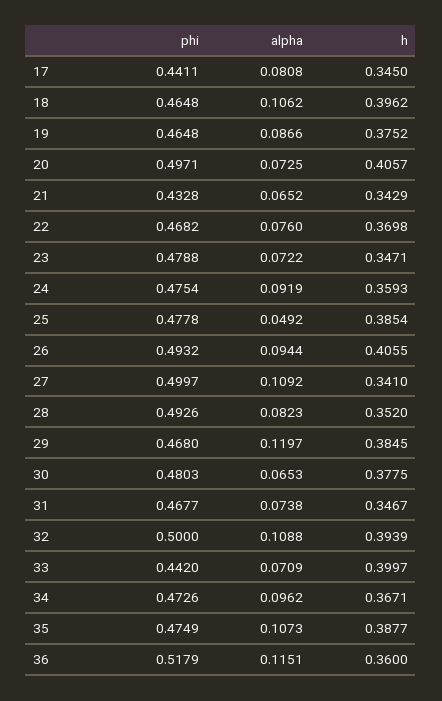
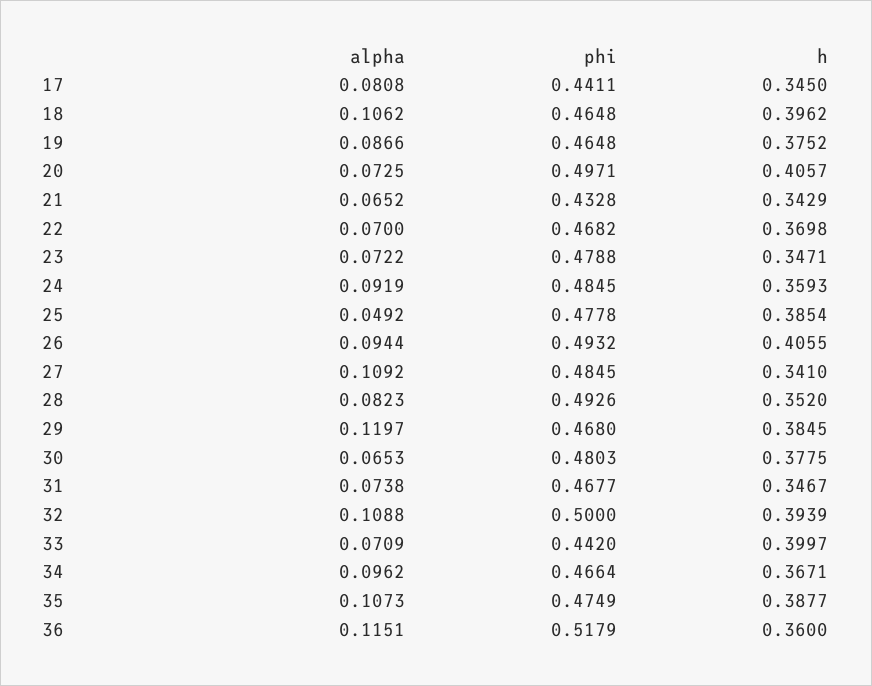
  {
    "phi": {
      "17": 0.4411,
      "18": 0.4648,
      "19": 0.4648,
      "20": 0.4971,
      "21": 0.4328,
      "22": 0.4682,
      "23": 0.4788,
-     "24": 0.4754,
+     "24": 0.4845,
      "25": 0.4778,
      "26": 0.4932,
-     "27": 0.4997,
+     "27": 0.4845,
      "28": 0.4926,
      "29": 0.468,
      "30": 0.4803,
      "31": 0.4677,
      "32": 0.5,
      "33": 0.442,
-     "34": 0.4726,
+     "34": 0.4664,
      "35": 0.4749,
      "36": 0.5179
    },
    "alpha": {
      "17": 0.0808,
      "18": 0.1062,
      "19": 0.0866,
      "20": 0.0725,
      "21": 0.0652,
-     "22": 0.076,
+     "22": 0.07,
      "23": 0.0722,
      "24": 0.0919,
      "25": 0.0492,
      "26": 0.0944,
      "27": 0.1092,
      "28": 0.0823,
      "29": 0.1197,
      "30": 0.0653,
      "31": 0.0738,
      "32": 0.1088,
      "33": 0.0709,
      "34": 0.0962,
      "35": 0.1073,
      "36": 0.1151
    },
    "h": {
      "17": 0.345,
      "18": 0.3962,
      "19": 0.3752,
      "20": 0.4057,
      "21": 0.3429,
      "22": 0.3698,
      "23": 0.3471,
      "24": 0.3593,
      "25": 0.3854,
      "26": 0.4055,
      "27": 0.341,
      "28": 0.352,
      "29": 0.3845,
      "30": 0.3775,
      "31": 0.3467,
      "32": 0.3939,
      "33": 0.3997,
      "34": 0.3671,
      "35": 0.3877,
      "36": 0.36
    }
  }

